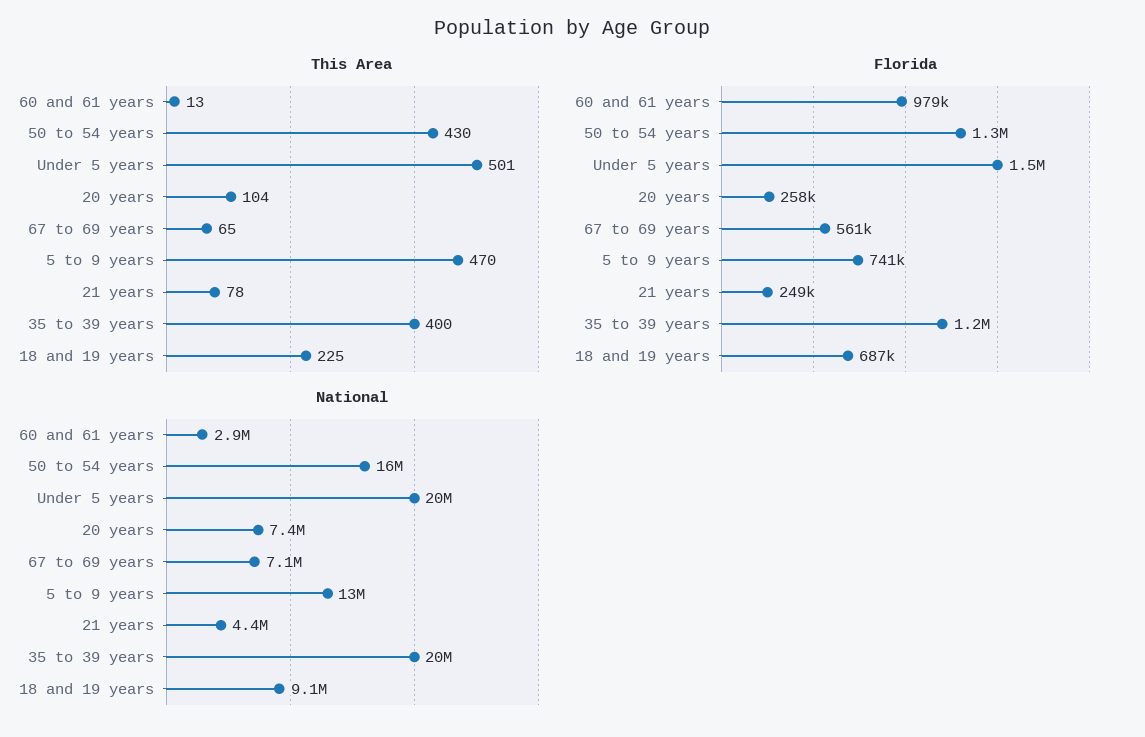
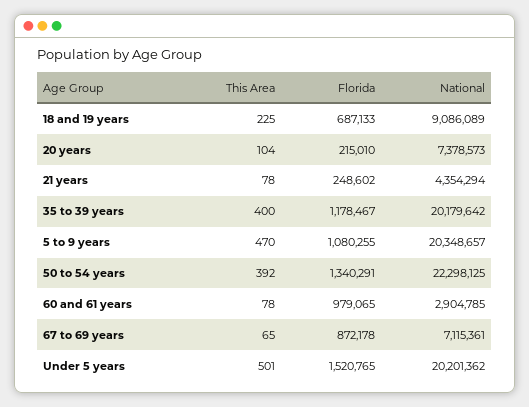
  {
    "This Area": {
-     "60 and 61 years": 13,
+     "60 and 61 years": 78,
-     "50 to 54 years": 430,
+     "50 to 54 years": 392,
      "Under 5 years": 501,
      "20 years": 104,
      "67 to 69 years": 65,
      "5 to 9 years": 470,
      "21 years": 78,
      "35 to 39 years": 400,
      "18 and 19 years": 225
    },
    "Florida": {
      "60 and 61 years": 979065,
      "50 to 54 years": 1340291,
      "Under 5 years": 1520765,
-     "20 years": 258000,
+     "20 years": 215010,
-     "67 to 69 years": 561000,
+     "67 to 69 years": 872178,
-     "5 to 9 years": 741000,
+     "5 to 9 years": 1080255,
      "21 years": 248602,
      "35 to 39 years": 1178467,
      "18 and 19 years": 687133
    },
    "National": {
      "60 and 61 years": 2904785,
-     "50 to 54 years": 16000000,
+     "50 to 54 years": 22298125,
      "Under 5 years": 20201362,
      "20 years": 7378573,
      "67 to 69 years": 7115361,
-     "5 to 9 years": 13000000,
+     "5 to 9 years": 20348657,
      "21 years": 4354294,
      "35 to 39 years": 20179642,
      "18 and 19 years": 9086089
    }
  }

